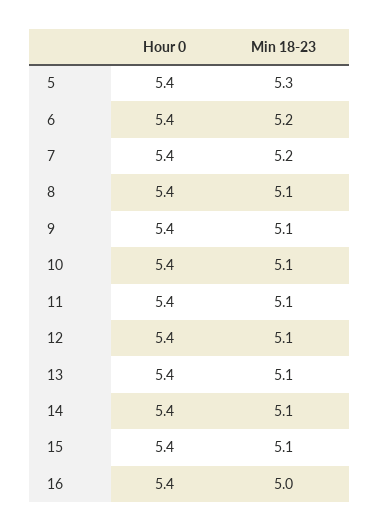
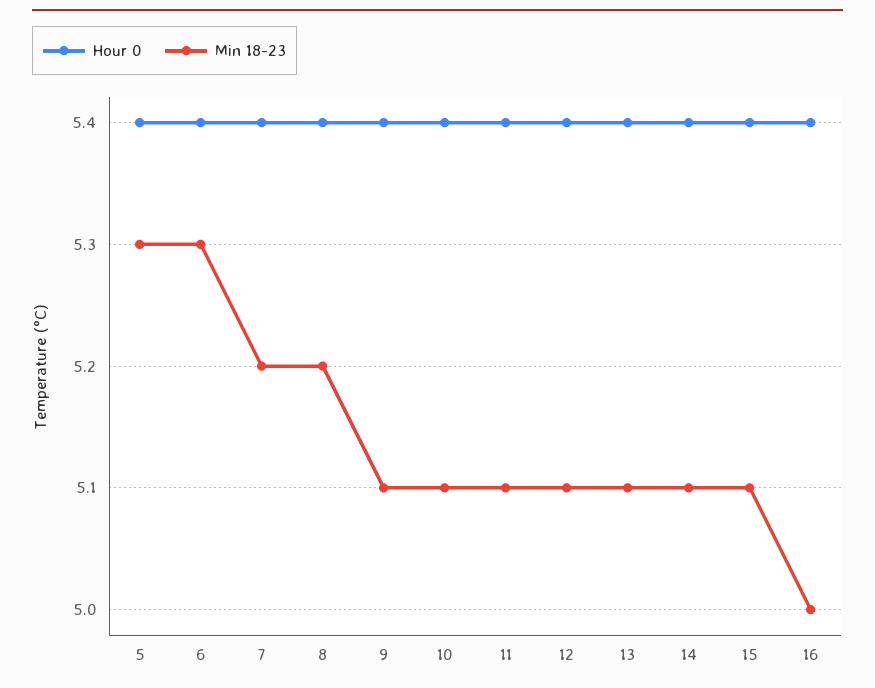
  {
    "Hour 0": {
      "5": 5.4,
      "6": 5.4,
      "7": 5.4,
      "8": 5.4,
      "9": 5.4,
      "10": 5.4,
      "11": 5.4,
      "12": 5.4,
      "13": 5.4,
      "14": 5.4,
      "15": 5.4,
      "16": 5.4
    },
    "Min 18-23": {
      "5": 5.3,
-     "6": 5.2,
+     "6": 5.3,
      "7": 5.2,
-     "8": 5.1,
+     "8": 5.2,
      "9": 5.1,
      "10": 5.1,
      "11": 5.1,
      "12": 5.1,
      "13": 5.1,
      "14": 5.1,
      "15": 5.1,
      "16": 5
    }
  }

